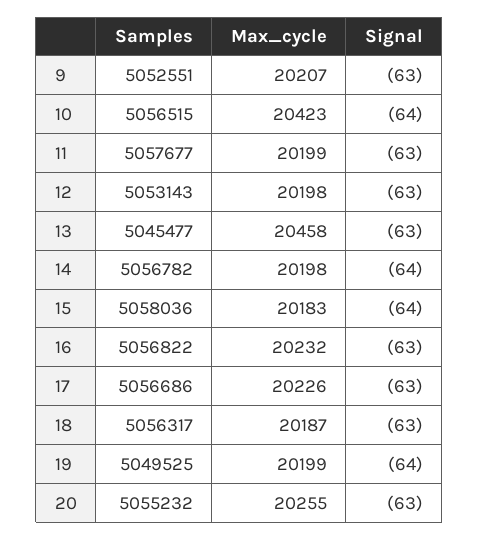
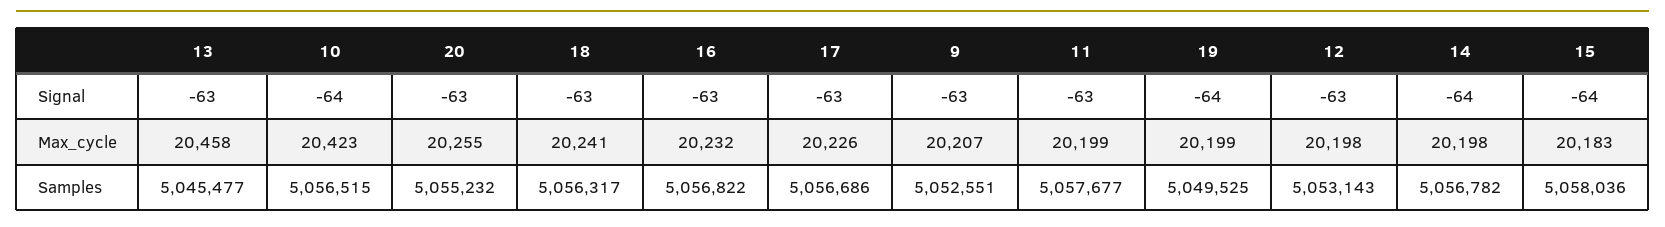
  {
    "Samples": {
      "9": 5052551,
      "10": 5056515,
      "11": 5057677,
      "12": 5053143,
      "13": 5045477,
      "14": 5056782,
      "15": 5058036,
      "16": 5056822,
      "17": 5056686,
      "18": 5056317,
      "19": 5049525,
      "20": 5055232
    },
    "Max_cycle": {
      "9": 20207,
      "10": 20423,
      "11": 20199,
      "12": 20198,
      "13": 20458,
      "14": 20198,
      "15": 20183,
      "16": 20232,
      "17": 20226,
-     "18": 20187,
+     "18": 20241,
      "19": 20199,
      "20": 20255
    },
    "Signal": {
      "9": -63,
      "10": -64,
      "11": -63,
      "12": -63,
      "13": -63,
      "14": -64,
      "15": -64,
      "16": -63,
      "17": -63,
      "18": -63,
      "19": -64,
      "20": -63
    }
  }

